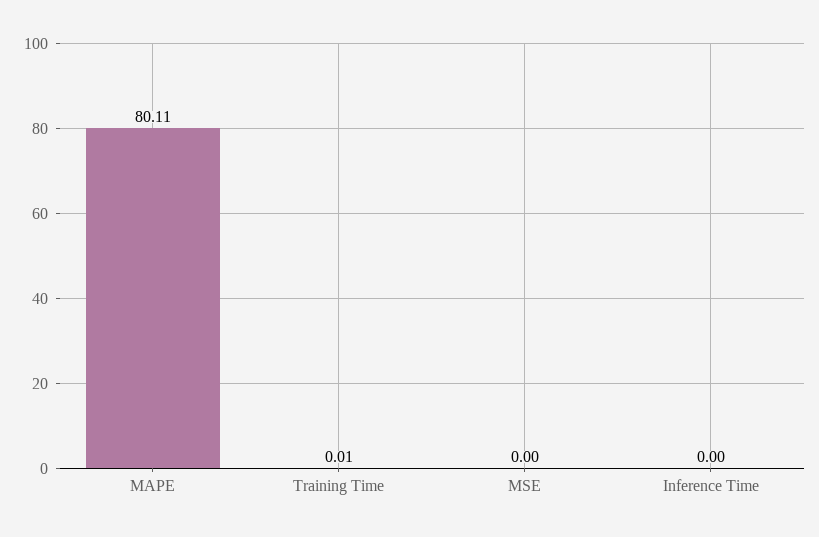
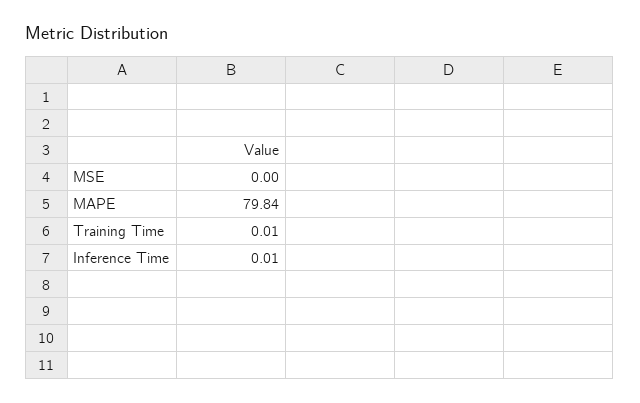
  {
-   "MAPE": 80.11,
+   "MAPE": 79.84,
    "Training Time": 0.01,
    "MSE": 0,
-   "Inference Time": 0
+   "Inference Time": 0.01
  }

